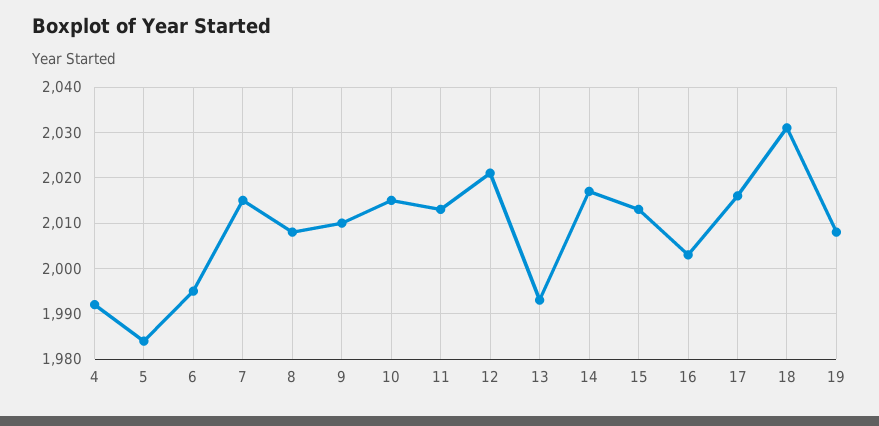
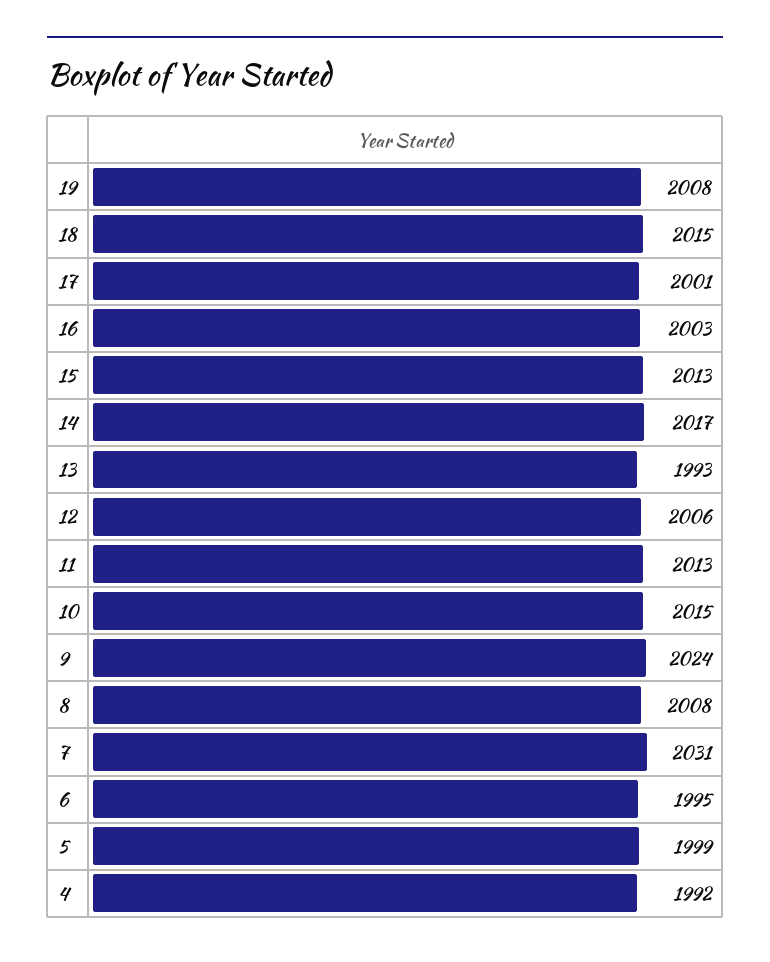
  {
    "4": 1992,
-   "5": 1985,
+   "5": 1999,
    "6": 1995,
-   "7": 2015,
+   "7": 2031,
    "8": 2008,
-   "9": 2010,
+   "9": 2024,
    "10": 2015,
    "11": 2013,
-   "12": 2020,
+   "12": 2006,
    "13": 1993,
    "14": 2017,
    "15": 2013,
    "16": 2003,
-   "17": 2015,
+   "17": 2001,
-   "18": 2030,
+   "18": 2015,
    "19": 2008
  }

